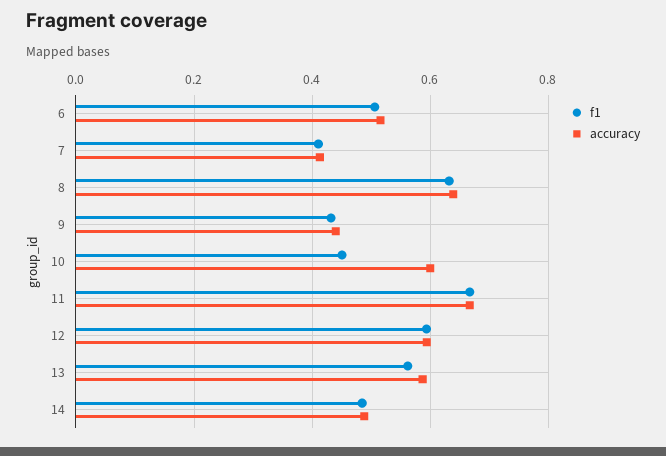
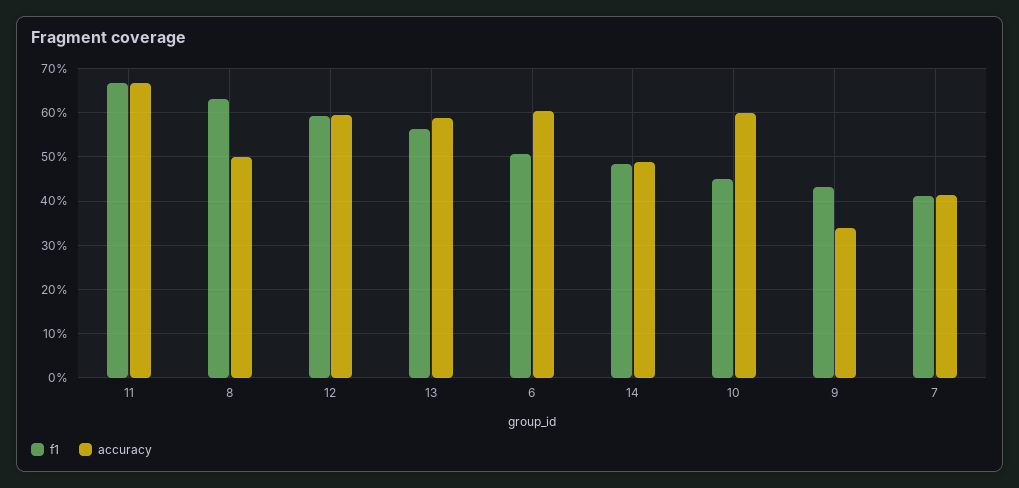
  {
    "f1": {
      "6": 0.5,
      "7": 0.42,
      "8": 0.64,
      "9": 0.44,
      "10": 0.46,
      "11": 0.66,
      "12": 0.6,
      "13": 0.56,
      "14": 0.48
    },
    "accuracy": {
-     "6": 0.52,
+     "6": 0.6,
      "7": 0.42,
-     "8": 0.64,
+     "8": 0.5,
-     "9": 0.44,
+     "9": 0.34,
      "10": 0.6,
      "11": 0.66,
      "12": 0.6,
      "13": 0.58,
      "14": 0.48
    }
  }

